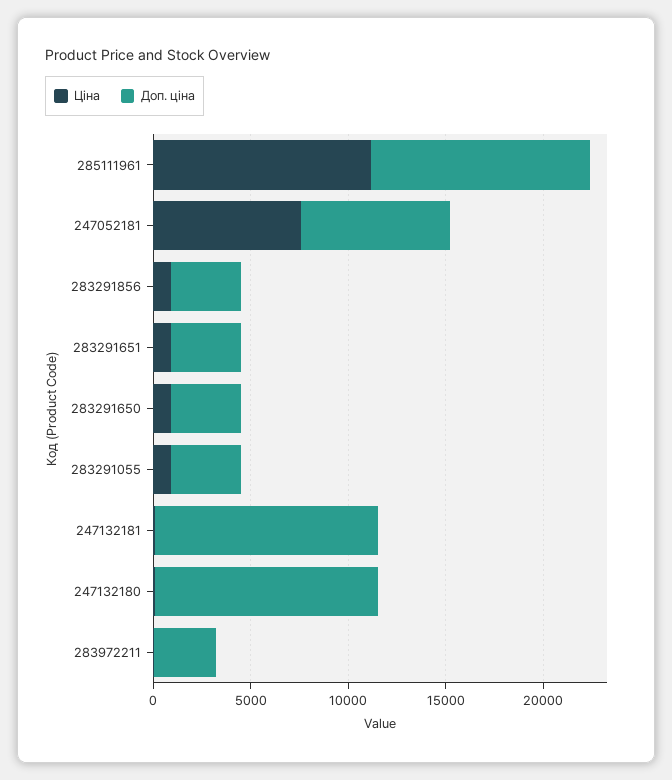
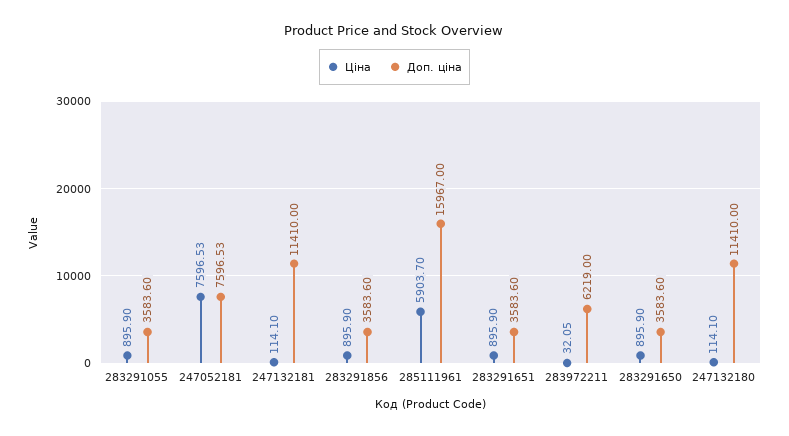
  {
    "Ціна": {
-     "285111961": 11000,
+     "285111961": 5903.7,
      "247052181": 7596.53,
      "283291856": 895.9,
      "283291651": 895.9,
      "283291650": 895.9,
      "283291055": 895.9,
      "247132181": 114.1,
      "247132180": 114.1,
      "283972211": 32.05
    },
    "Доп. ціна": {
-     "285111961": 11000,
+     "285111961": 15967,
      "247052181": 7596.53,
      "283291856": 3583.6,
      "283291651": 3583.6,
      "283291650": 3583.6,
      "283291055": 3583.6,
      "247132181": 11410,
      "247132180": 11410,
-     "283972211": 3000
+     "283972211": 6219
    }
  }

